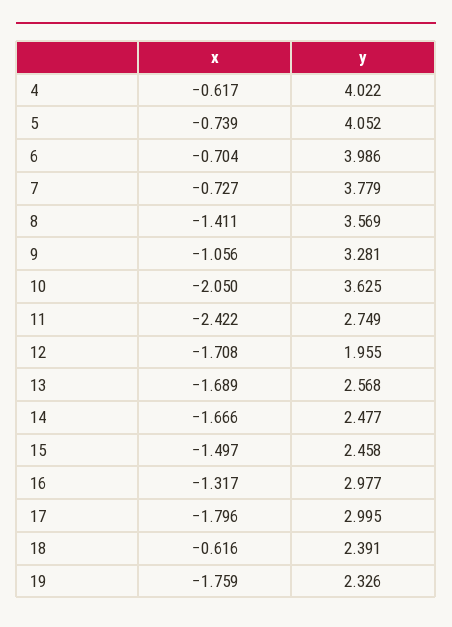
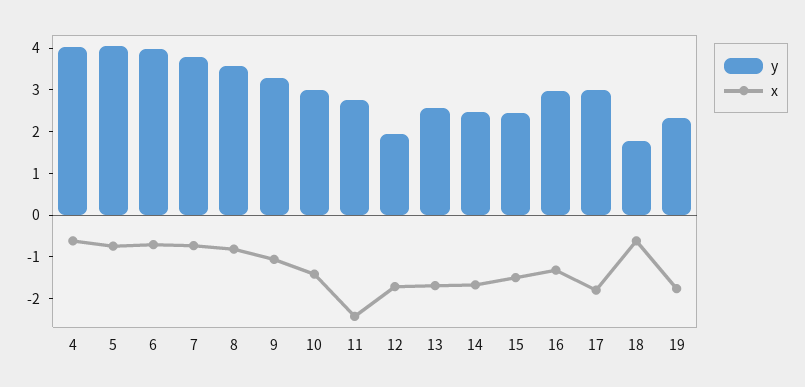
  {
    "x": {
      "4": -0.617,
      "5": -0.739,
      "6": -0.704,
      "7": -0.727,
-     "8": -1.411,
+     "8": -0.8,
      "9": -1.056,
-     "10": -2.05,
+     "10": -1.4,
      "11": -2.422,
      "12": -1.708,
      "13": -1.689,
      "14": -1.666,
      "15": -1.497,
      "16": -1.317,
      "17": -1.796,
      "18": -0.616,
      "19": -1.759
    },
    "y": {
      "4": 4.022,
      "5": 4.052,
      "6": 3.986,
      "7": 3.779,
      "8": 3.569,
      "9": 3.281,
-     "10": 3.625,
+     "10": 3,
      "11": 2.749,
      "12": 1.955,
      "13": 2.568,
      "14": 2.477,
      "15": 2.458,
      "16": 2.977,
      "17": 2.995,
-     "18": 2.391,
+     "18": 1.8,
      "19": 2.326
    }
  }

